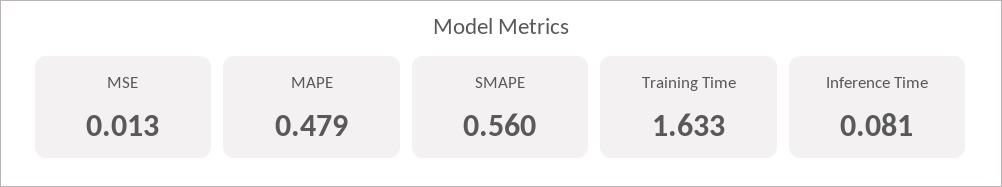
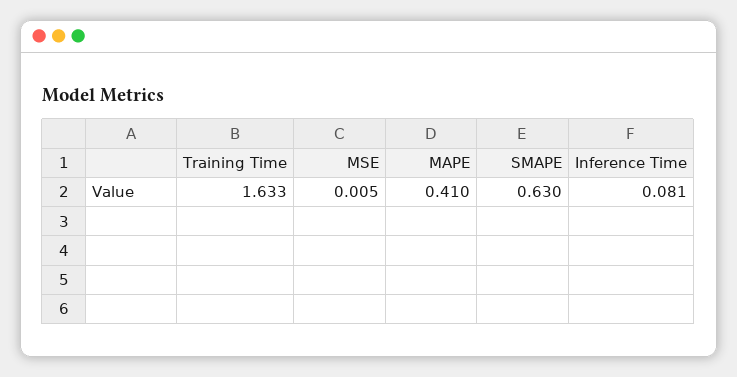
  {
-   "MSE": 0.013,
+   "MSE": 0.005,
-   "MAPE": 0.479,
+   "MAPE": 0.41,
-   "SMAPE": 0.56,
+   "SMAPE": 0.63,
    "Training Time": 1.633,
    "Inference Time": 0.081
  }

